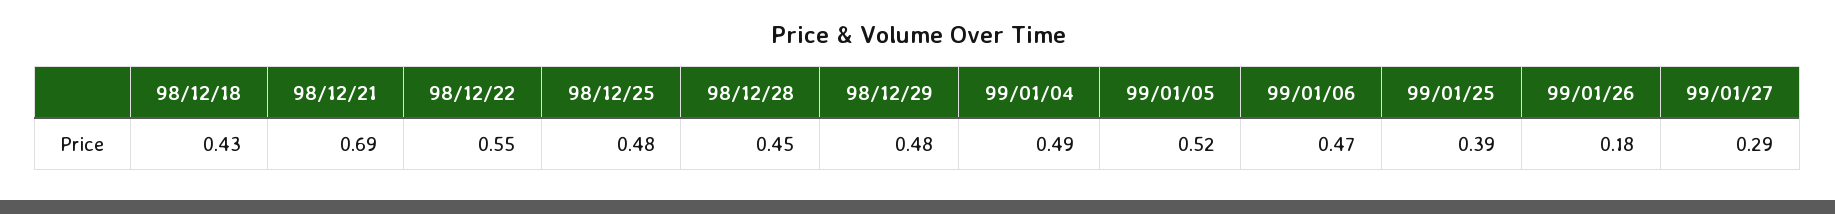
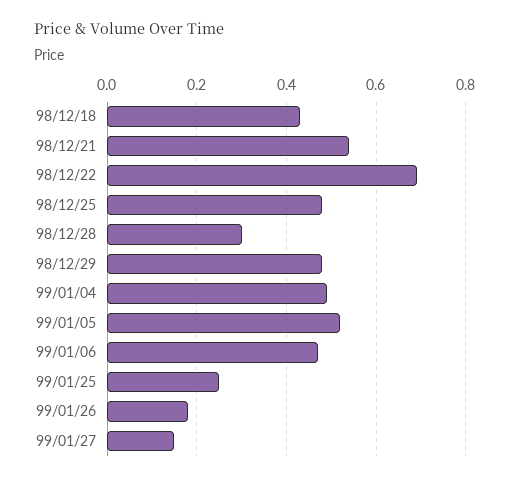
  {
    "98/12/18": 0.43,
-   "98/12/21": 0.69,
+   "98/12/21": 0.55,
-   "98/12/22": 0.55,
+   "98/12/22": 0.7,
    "98/12/25": 0.48,
-   "98/12/28": 0.45,
+   "98/12/28": 0.3,
    "98/12/29": 0.48,
    "99/01/04": 0.49,
    "99/01/05": 0.52,
    "99/01/06": 0.47,
-   "99/01/25": 0.39,
+   "99/01/25": 0.25,
    "99/01/26": 0.18,
-   "99/01/27": 0.29
+   "99/01/27": 0.15
  }

